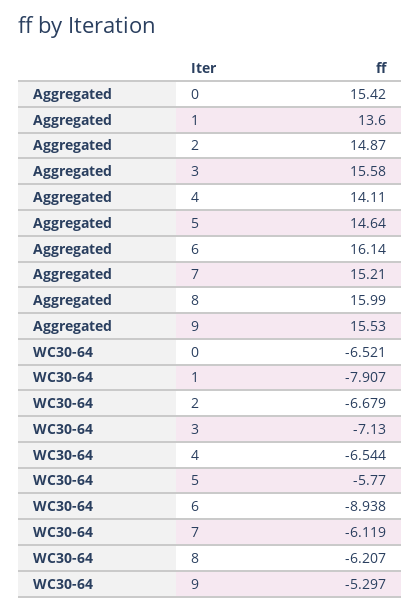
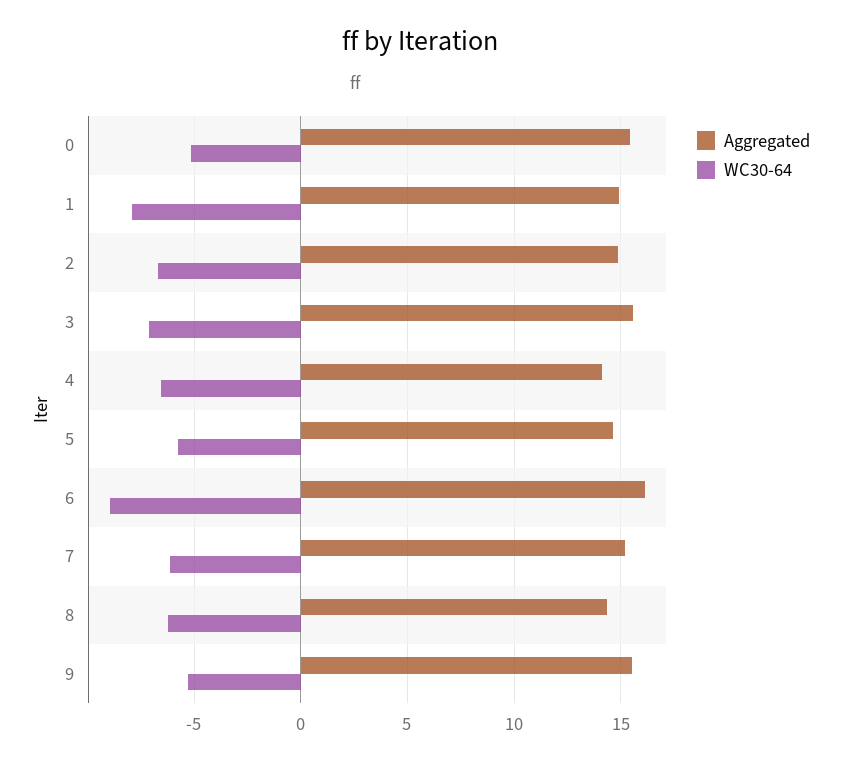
  {
    "Aggregated": {
      "0": 15.42,
-     "1": 13.6,
+     "1": 15,
      "2": 14.87,
      "3": 15.58,
      "4": 14.11,
      "5": 14.64,
      "6": 16.14,
      "7": 15.21,
-     "8": 15.99,
+     "8": 14.5,
      "9": 15.53
    },
    "WC30-64": {
-     "0": -6.521,
+     "0": -5,
      "1": -7.907,
      "2": -6.679,
      "3": -7.13,
      "4": -6.544,
      "5": -5.77,
      "6": -8.938,
      "7": -6.119,
      "8": -6.207,
      "9": -5.297
    }
  }

